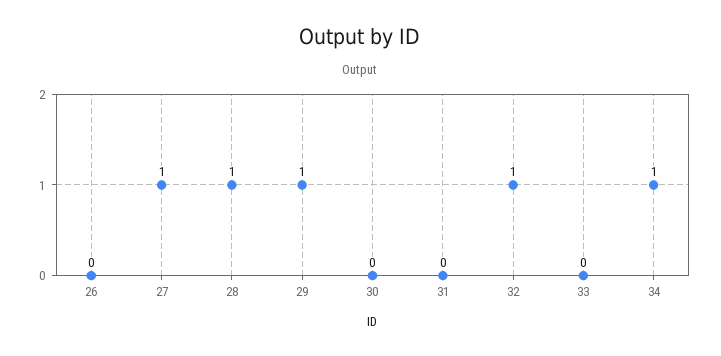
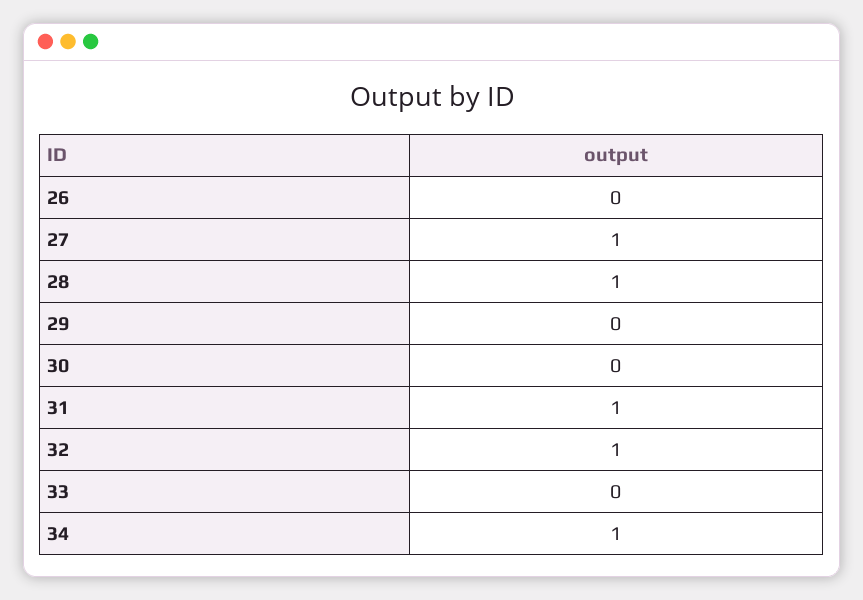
  {
    "26": 0,
    "27": 1,
    "28": 1,
-   "29": 1,
+   "29": 0,
    "30": 0,
-   "31": 0,
+   "31": 1,
    "32": 1,
    "33": 0,
    "34": 1
  }

